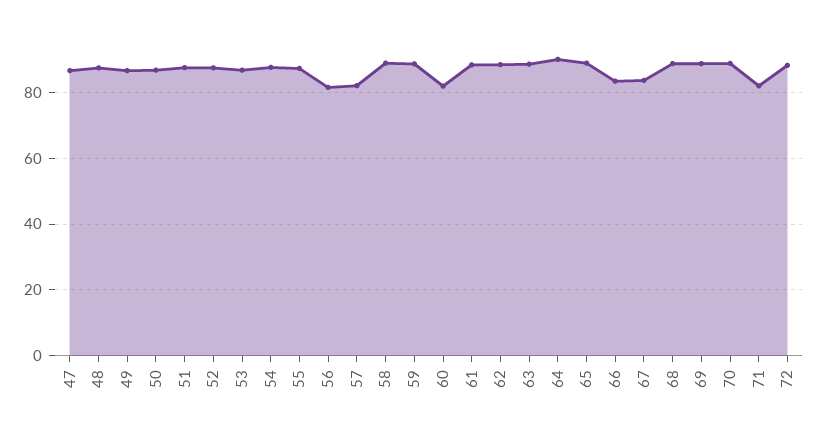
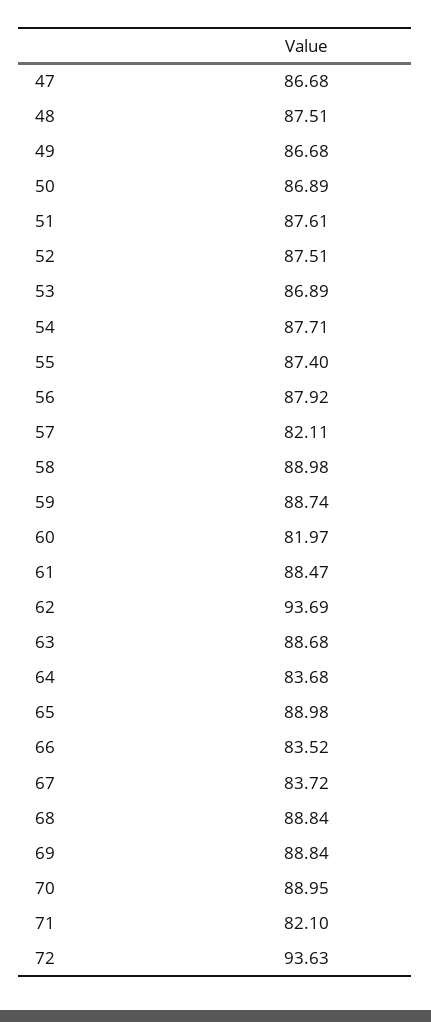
  {
    "47": 86.68,
    "48": 87.51,
    "49": 86.68,
    "50": 86.89,
    "51": 87.61,
    "52": 87.51,
    "53": 86.89,
    "54": 87.71,
    "55": 87.4,
-   "56": 82,
+   "56": 87.92,
    "57": 82.11,
    "58": 88.98,
    "59": 88.74,
    "60": 81.97,
    "61": 88.47,
-   "62": 88,
+   "62": 93.69,
    "63": 88.68,
-   "64": 90,
+   "64": 83.68,
    "65": 88.98,
    "66": 83.52,
    "67": 83.72,
    "68": 88.84,
    "69": 88.84,
    "70": 88.95,
    "71": 82.1,
-   "72": 88
+   "72": 93.63
  }

